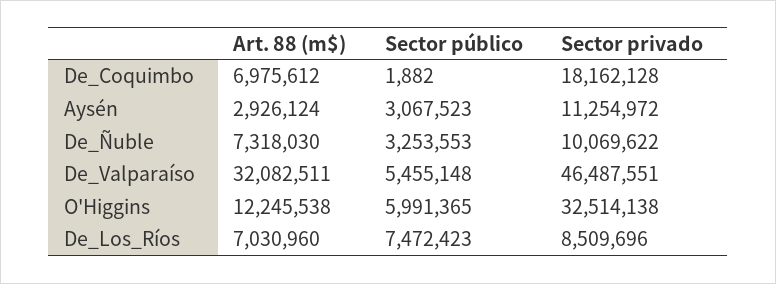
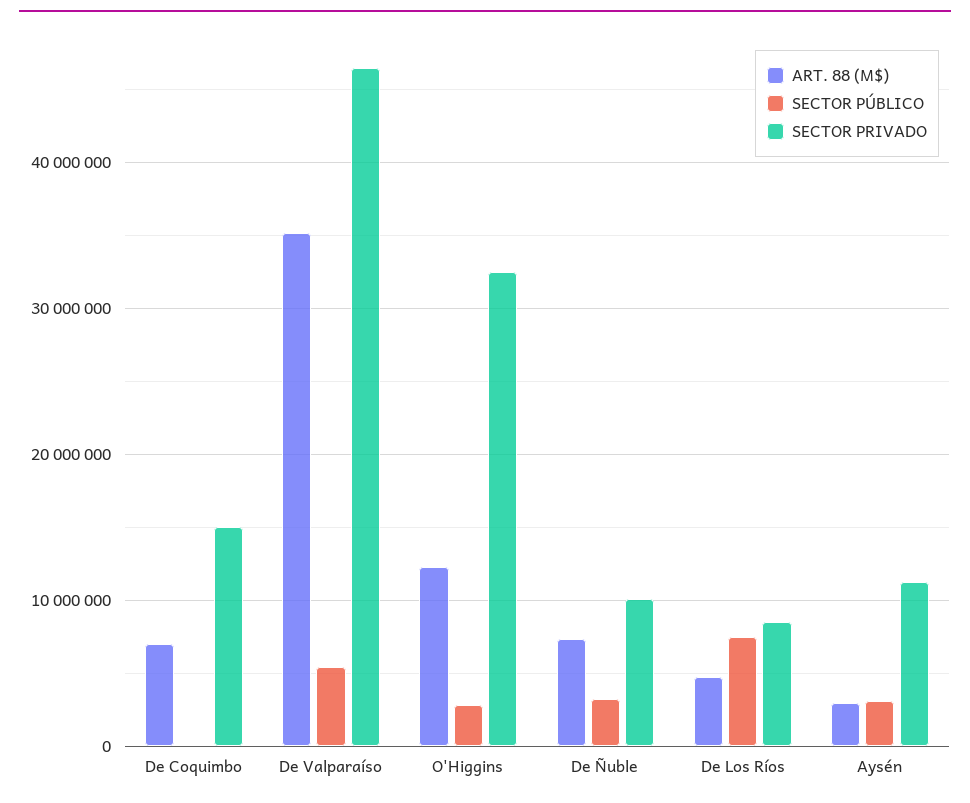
  {
    "Art. 88 (m$)": {
      "De_Coquimbo": 6975612,
      "Aysén": 2926124,
      "De_Ñuble": 7318030,
-     "De_Valparaíso": 32082511,
+     "De_Valparaíso": 35000000,
      "O'Higgins": 12245538,
-     "De_Los_Ríos": 7030960
+     "De_Los_Ríos": 5000000
    },
    "Sector público": {
      "De_Coquimbo": 1882,
      "Aysén": 3067523,
      "De_Ñuble": 3253553,
      "De_Valparaíso": 5455148,
-     "O'Higgins": 5991365,
+     "O'Higgins": 3000000,
      "De_Los_Ríos": 7472423
    },
    "Sector privado": {
-     "De_Coquimbo": 18162128,
+     "De_Coquimbo": 15000000,
      "Aysén": 11254972,
      "De_Ñuble": 10069622,
      "De_Valparaíso": 46487551,
      "O'Higgins": 32514138,
      "De_Los_Ríos": 8509696
    }
  }

